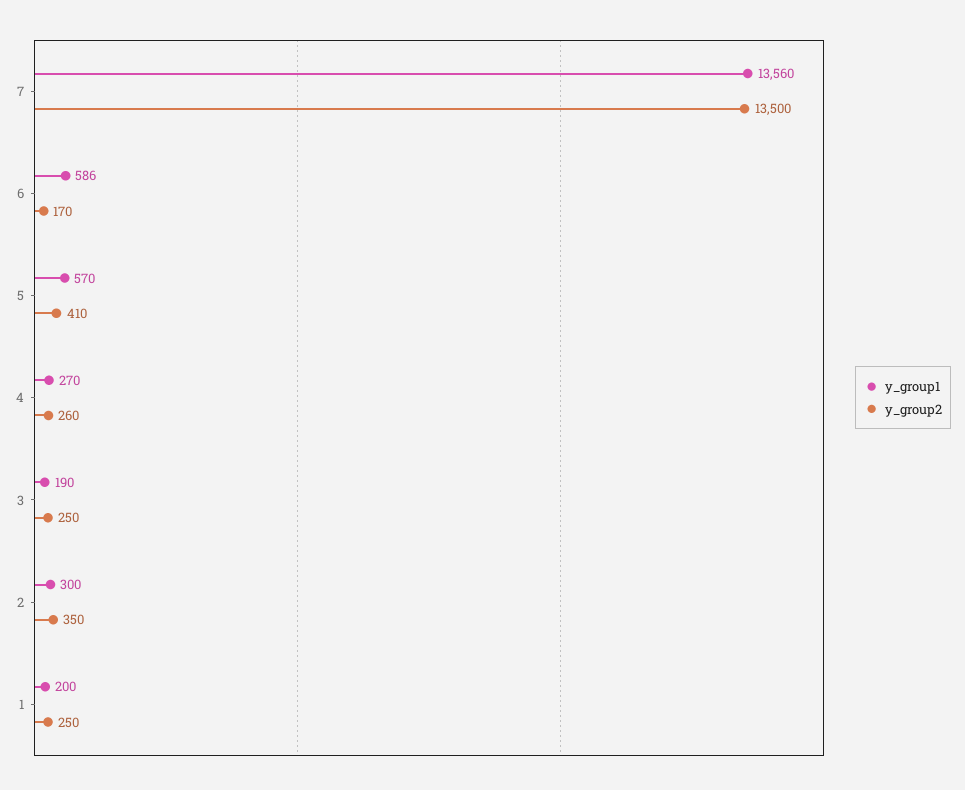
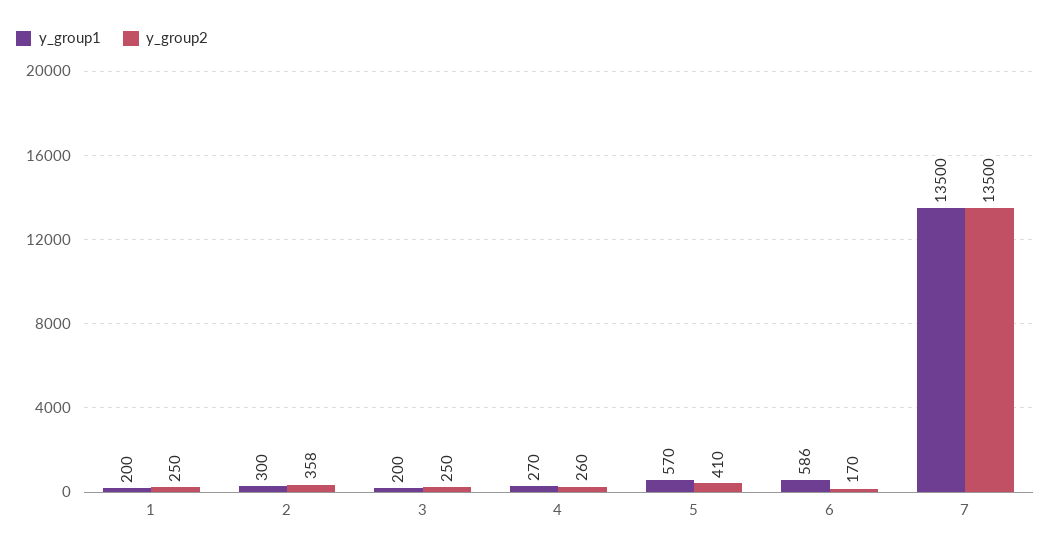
  {
    "y_group1": {
-     "7": 13560,
+     "7": 13500,
      "6": 586,
      "5": 570,
      "4": 270,
-     "3": 190,
+     "3": 200,
      "2": 300,
      "1": 200
    },
    "y_group2": {
      "7": 13500,
      "6": 170,
      "5": 410,
      "4": 260,
      "3": 250,
-     "2": 350,
+     "2": 358,
      "1": 250
    }
  }

